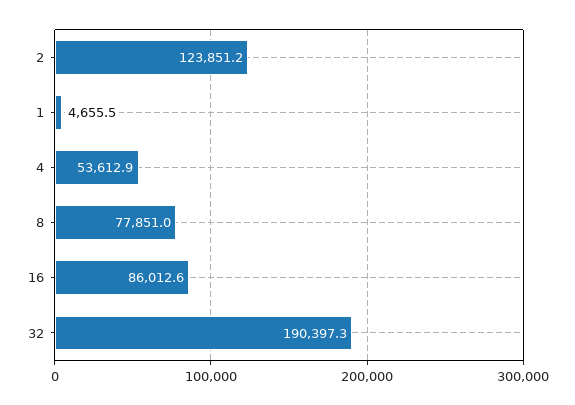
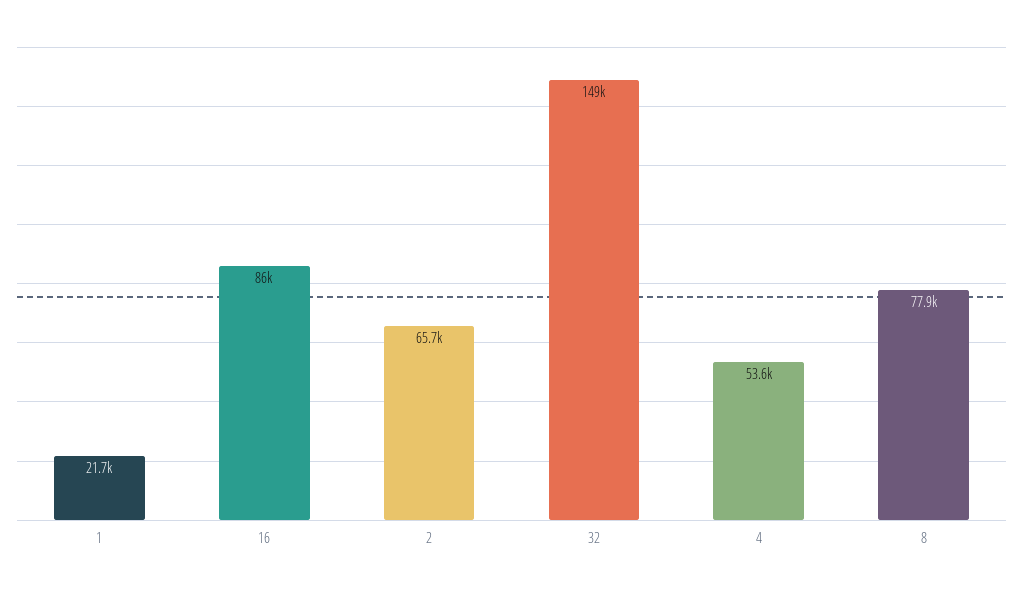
  {
-   "2": 123851.2,
+   "2": 65700,
-   "1": 4655.5,
+   "1": 21700,
    "4": 53612.9,
    "8": 77851,
    "16": 86012.6,
-   "32": 190397.3
+   "32": 149000
  }

